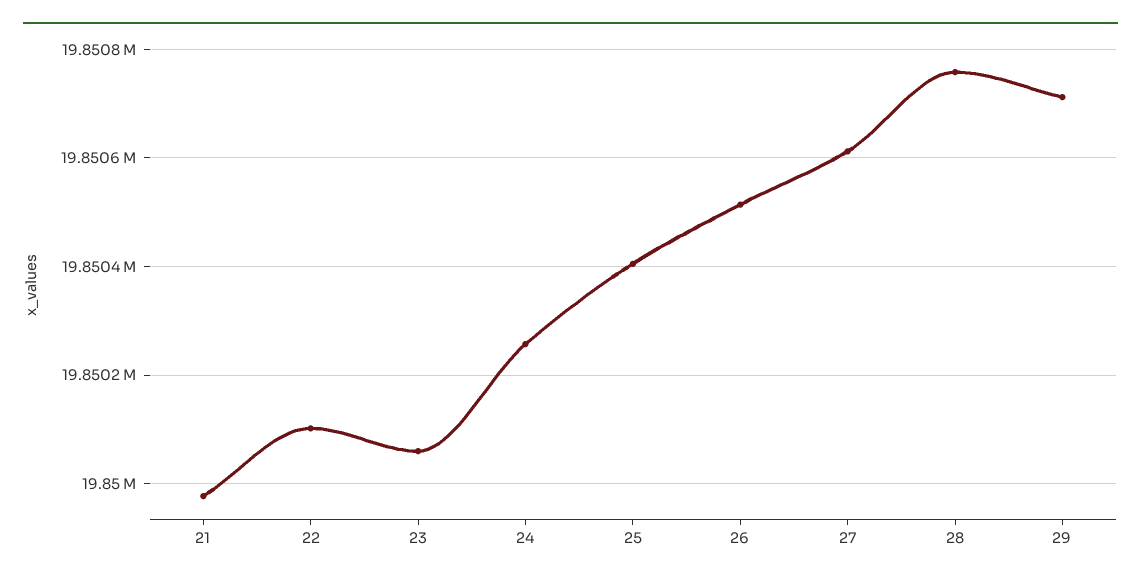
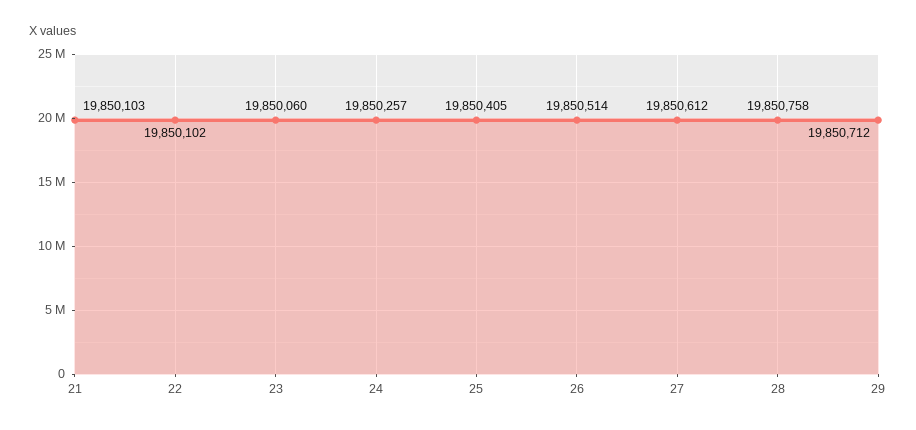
  {
-   "21": 19849980,
+   "21": 19850103,
    "22": 19850102,
    "23": 19850060,
    "24": 19850257,
    "25": 19850405,
    "26": 19850514,
    "27": 19850612,
    "28": 19850758,
    "29": 19850712
  }

